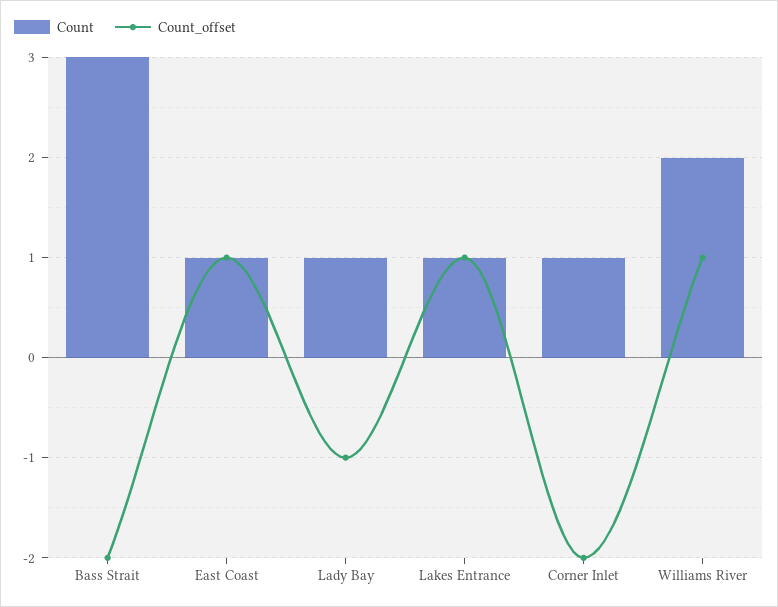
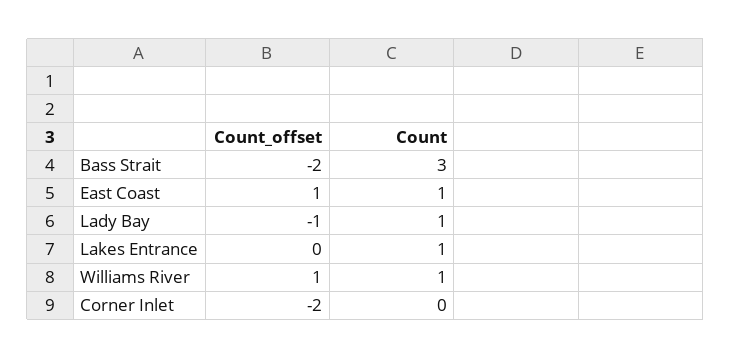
  {
    "Count": {
      "Bass Strait": 3,
      "East Coast": 1,
      "Lady Bay": 1,
      "Lakes Entrance": 1,
-     "Corner Inlet": 1,
+     "Corner Inlet": 0,
-     "Williams River": 2
+     "Williams River": 1
    },
    "Count_offset": {
      "Bass Strait": -2,
      "East Coast": 1,
      "Lady Bay": -1,
-     "Lakes Entrance": 1,
+     "Lakes Entrance": 0,
      "Corner Inlet": -2,
      "Williams River": 1
    }
  }

